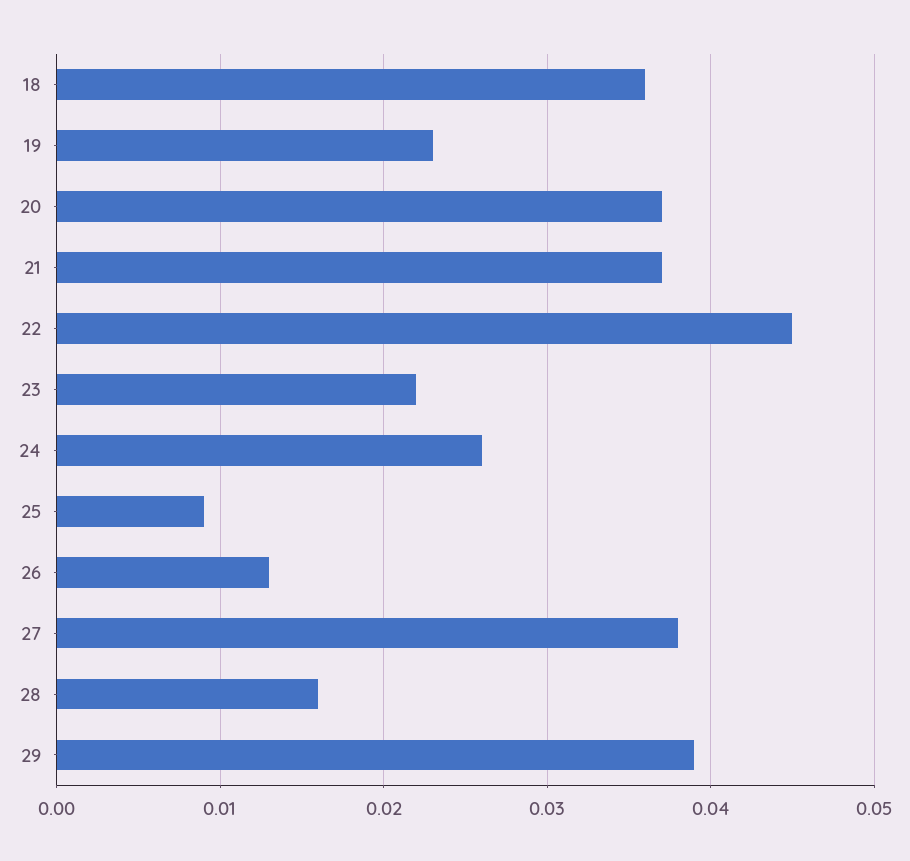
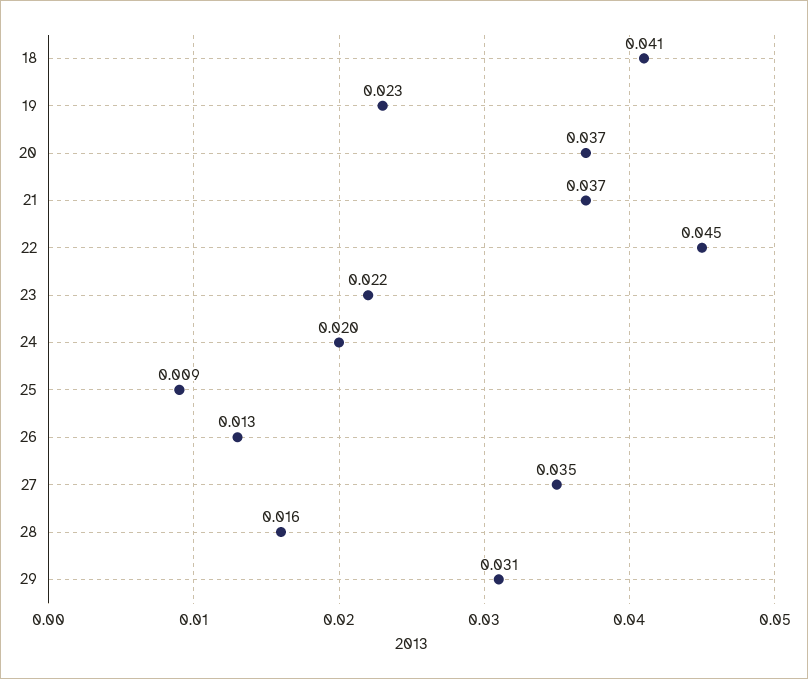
  {
-   "18": 0.036,
+   "18": 0.041,
    "19": 0.023,
    "20": 0.037,
    "21": 0.037,
    "22": 0.045,
    "23": 0.022,
-   "24": 0.026,
+   "24": 0.02,
    "25": 0.009,
    "26": 0.013,
-   "27": 0.038,
+   "27": 0.035,
    "28": 0.016,
-   "29": 0.039
+   "29": 0.031
  }

